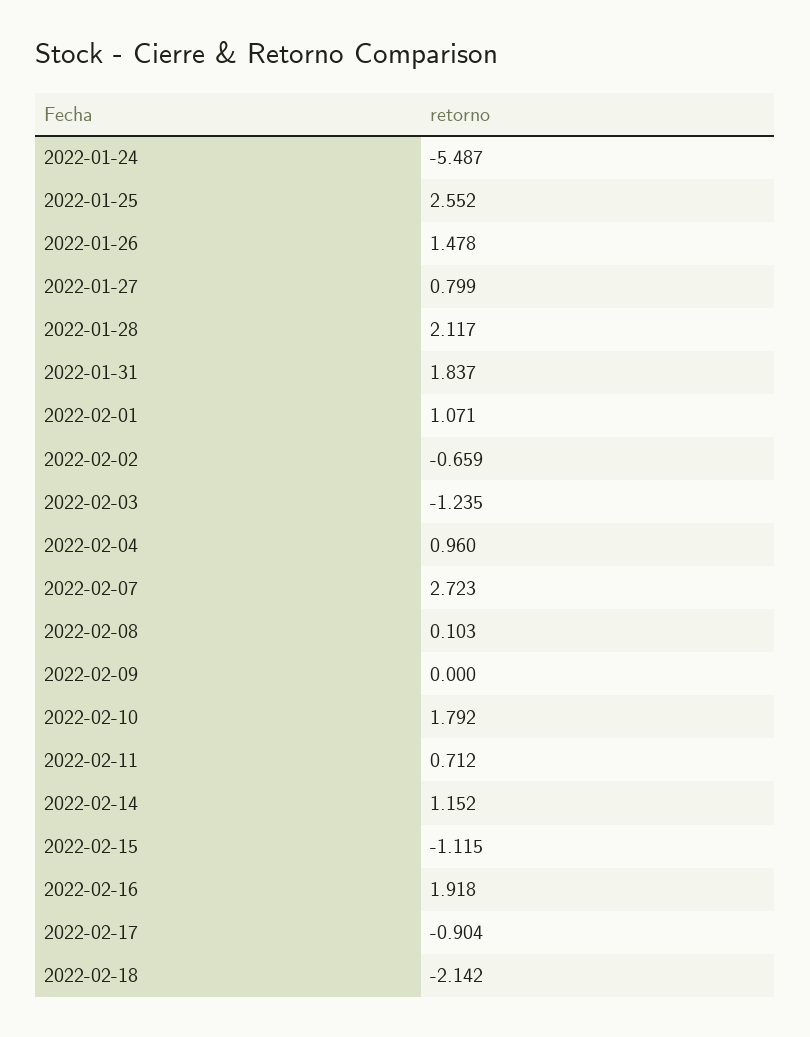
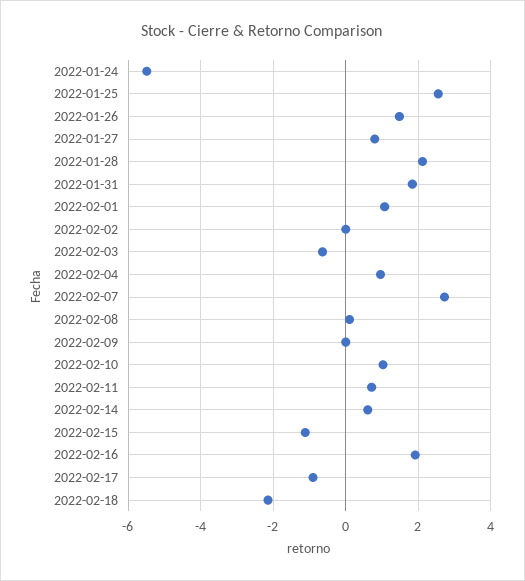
  {
    "2022-01-24": -5.487,
    "2022-01-25": 2.552,
    "2022-01-26": 1.478,
    "2022-01-27": 0.799,
    "2022-01-28": 2.117,
    "2022-01-31": 1.837,
    "2022-02-01": 1.071,
-   "2022-02-02": -0.659,
+   "2022-02-02": 0,
-   "2022-02-03": -1.235,
+   "2022-02-03": -0.6,
    "2022-02-04": 0.96,
    "2022-02-07": 2.723,
    "2022-02-08": 0.103,
    "2022-02-09": 0,
-   "2022-02-10": 1.792,
+   "2022-02-10": 1,
    "2022-02-11": 0.712,
-   "2022-02-14": 1.152,
+   "2022-02-14": 0.6,
    "2022-02-15": -1.115,
    "2022-02-16": 1.918,
    "2022-02-17": -0.904,
    "2022-02-18": -2.142
  }

